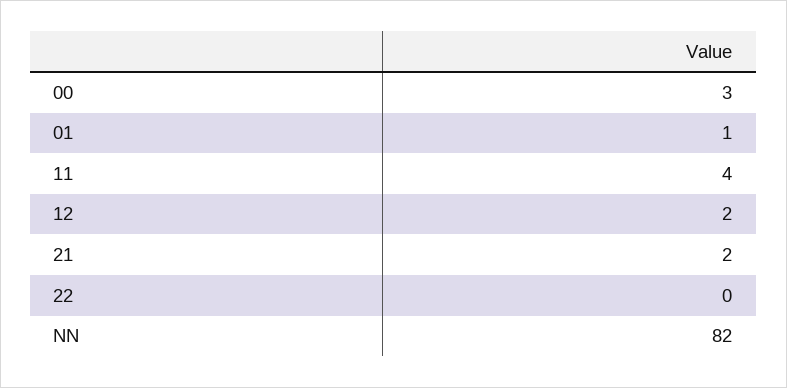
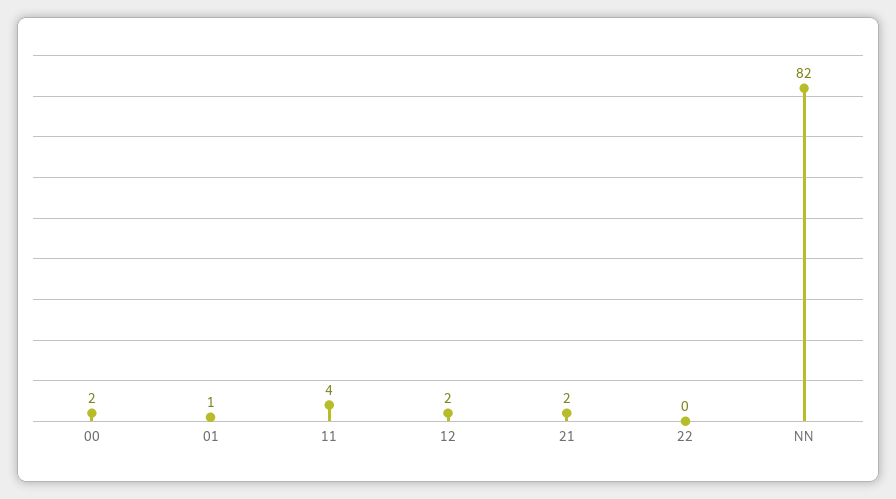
  {
-   "00": 3,
+   "00": 2,
    "01": 1,
    "11": 4,
    "12": 2,
    "21": 2,
    "22": 0,
    "NN": 82
  }

